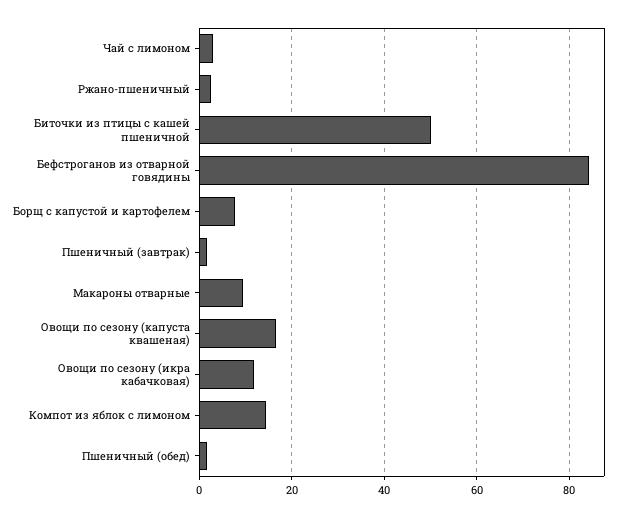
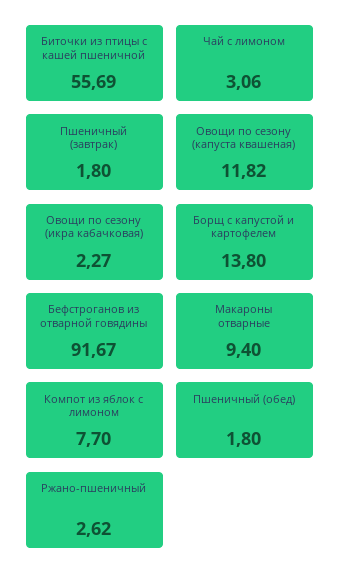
  {
    "Чай с лимоном": 3.06,
    "Ржано-пшеничный": 2.62,
-   "Биточки из птицы с кашей пшеничной": 50,
+   "Биточки из птицы с кашей пшеничной": 55.69,
-   "Бефстроганов из отварной говядины": 84,
+   "Бефстроганов из отварной говядины": 91.67,
-   "Борщ с капустой и картофелем": 8,
+   "Борщ с капустой и картофелем": 13.8,
    "Пшеничный (завтрак)": 1.8,
    "Макароны отварные": 9.4,
-   "Овощи по сезону (капуста квашеная)": 16,
+   "Овощи по сезону (капуста квашеная)": 11.82,
-   "Овощи по сезону (икра кабачковая)": 12,
+   "Овощи по сезону (икра кабачковая)": 2.27,
-   "Компот из яблок с лимоном": 14,
+   "Компот из яблок с лимоном": 7.7,
    "Пшеничный (обед)": 1.8
  }

